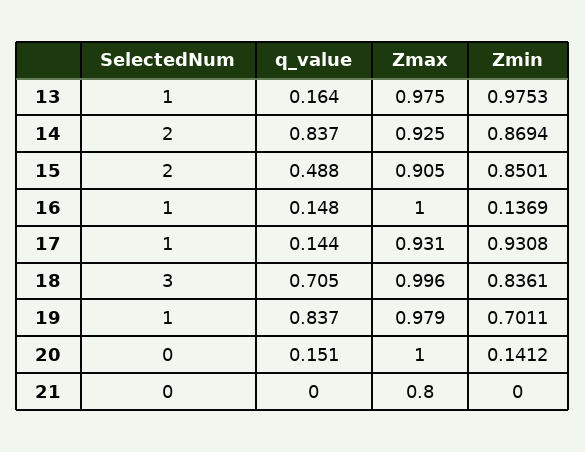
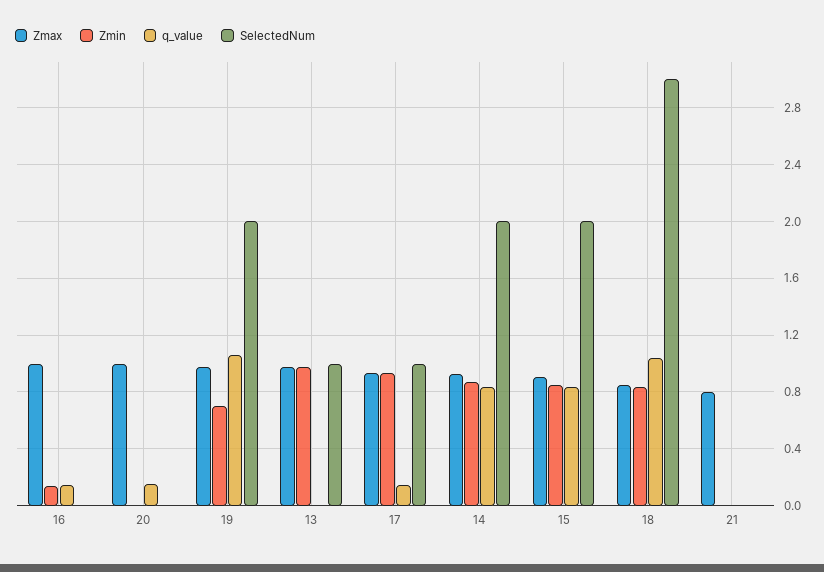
  {
    "SelectedNum": {
      "13": 1,
      "14": 2,
      "15": 2,
-     "16": 1,
+     "16": 0,
      "17": 1,
      "18": 3,
-     "19": 1,
+     "19": 2,
      "20": 0,
      "21": 0
    },
    "q_value": {
-     "13": 0.164,
+     "13": 0,
      "14": 0.837,
-     "15": 0.488,
+     "15": 0.85,
      "16": 0.148,
      "17": 0.144,
-     "18": 0.705,
+     "18": 1.05,
-     "19": 0.837,
+     "19": 1.05,
      "20": 0.151,
      "21": 0
    },
    "Zmax": {
      "13": 0.975,
      "14": 0.925,
      "15": 0.905,
      "16": 1,
      "17": 0.931,
-     "18": 0.996,
+     "18": 0.85,
      "19": 0.979,
      "20": 1,
      "21": 0.8
    },
    "Zmin": {
      "13": 0.9753,
      "14": 0.8694,
      "15": 0.8501,
      "16": 0.1369,
      "17": 0.9308,
      "18": 0.8361,
      "19": 0.7011,
-     "20": 0.1412,
+     "20": 0,
      "21": 0
    }
  }

